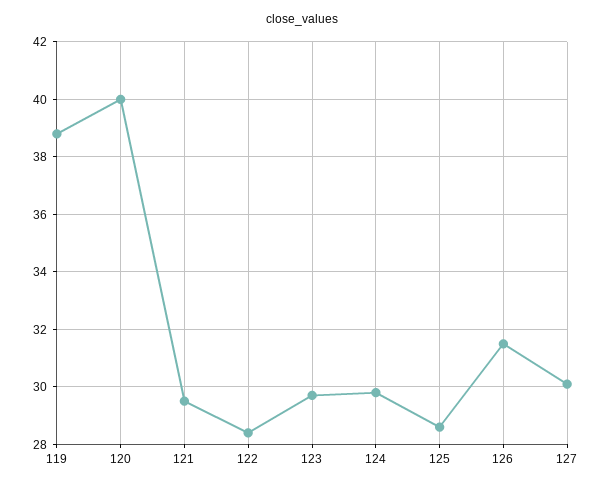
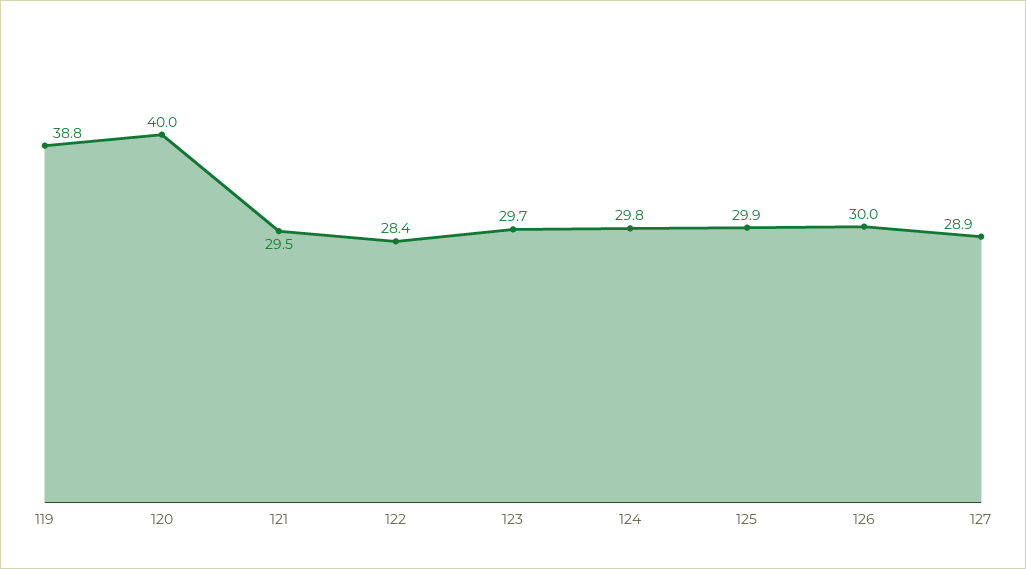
  {
    "119": 38.8,
    "120": 40,
    "121": 29.5,
    "122": 28.4,
    "123": 29.7,
    "124": 29.8,
-   "125": 28.5,
+   "125": 29.9,
-   "126": 31.5,
+   "126": 30,
-   "127": 30
+   "127": 28.9
  }

